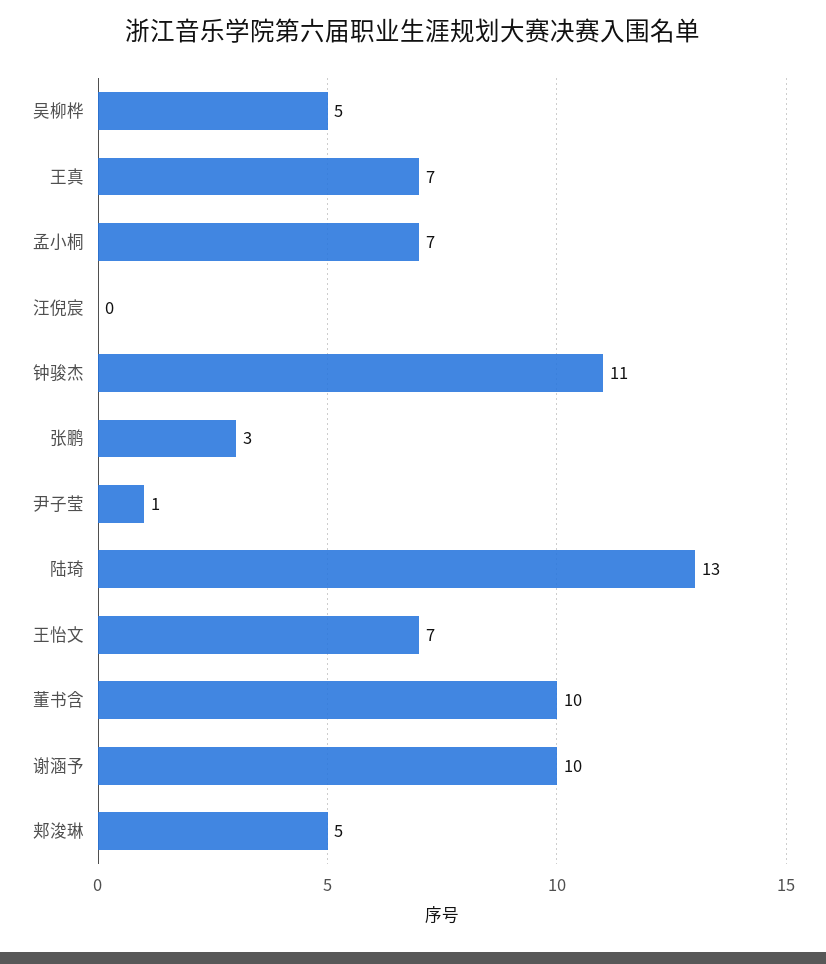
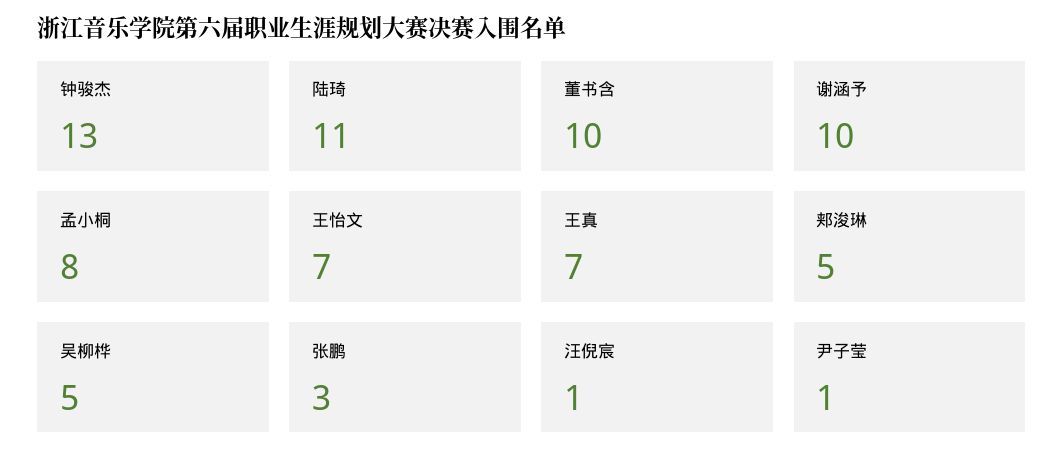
  {
    "吴柳桦": 5,
    "王真": 7,
-   "孟小桐": 7,
+   "孟小桐": 8,
-   "汪倪宸": 0,
+   "汪倪宸": 1,
-   "钟骏杰": 11,
+   "钟骏杰": 13,
    "张鹏": 3,
    "尹子莹": 1,
-   "陆琦": 13,
+   "陆琦": 11,
    "王怡文": 7,
    "董书含": 10,
    "谢涵予": 10,
    "郏浚琳": 5
  }

